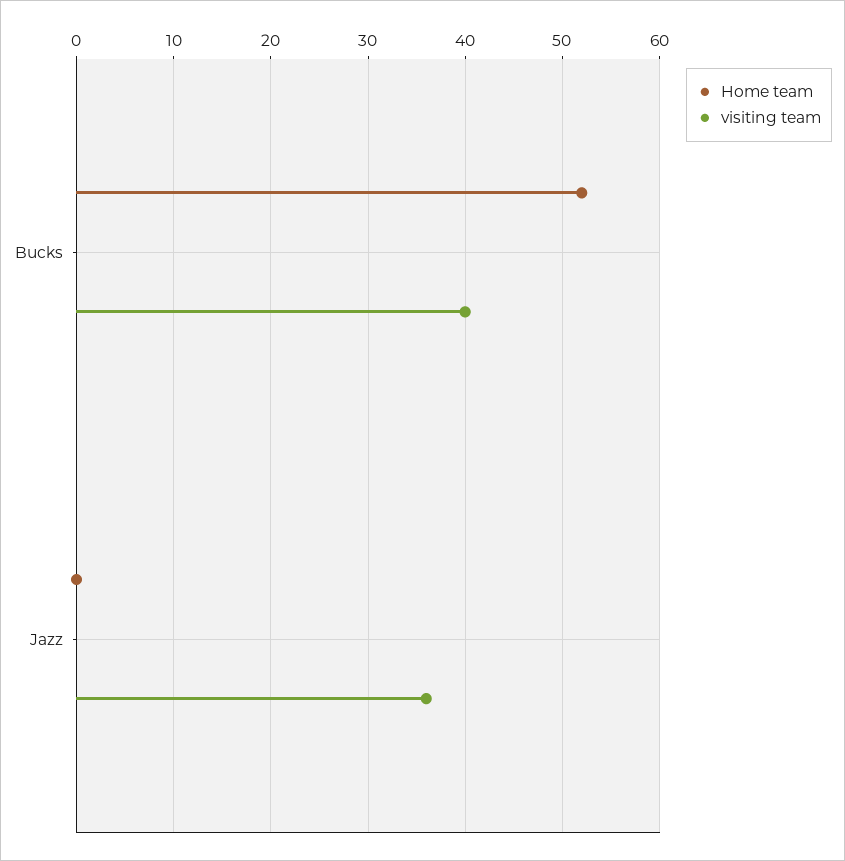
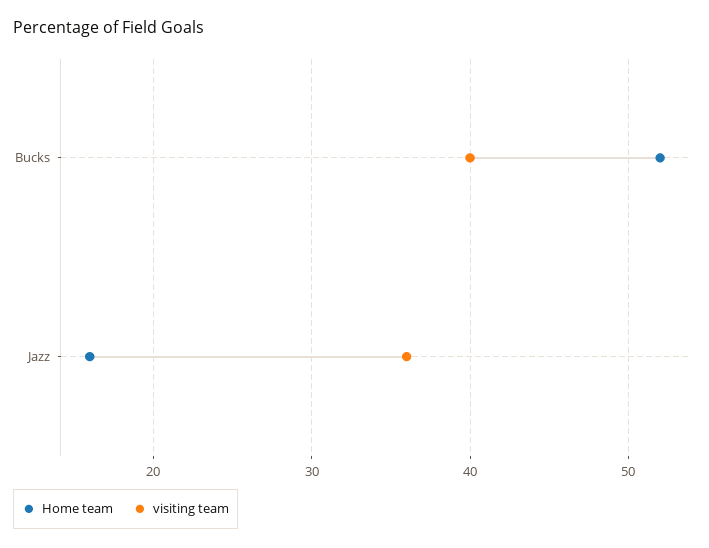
  {
    "Home team": {
      "Bucks": 52,
-     "Jazz": 0
+     "Jazz": 16
    },
    "visiting team": {
      "Bucks": 40,
      "Jazz": 36
    }
  }

